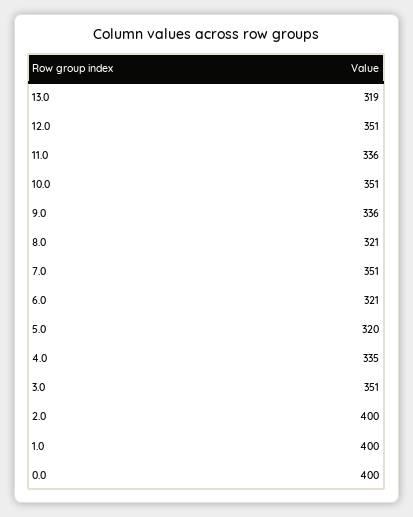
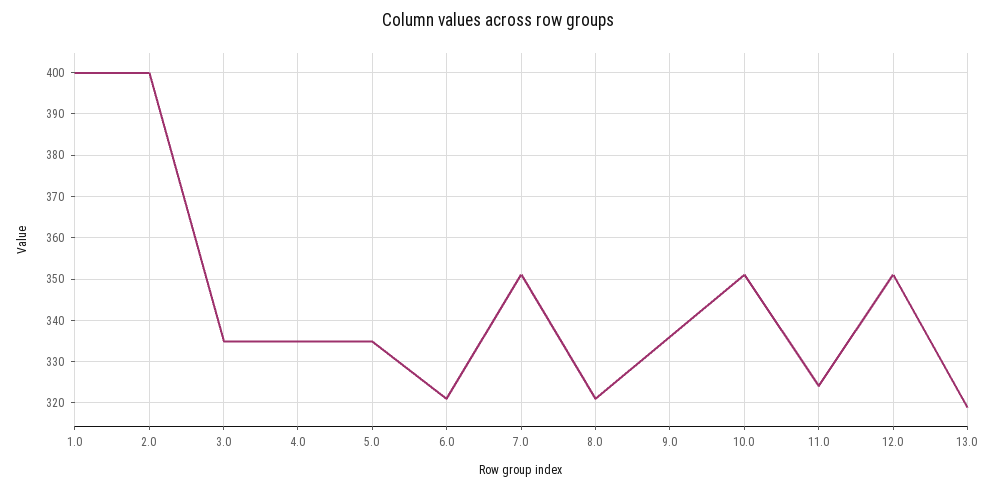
  {
    "13.0": 319,
    "12.0": 351,
-   "11.0": 336,
+   "11.0": 325,
    "10.0": 351,
    "9.0": 336,
    "8.0": 321,
    "7.0": 351,
    "6.0": 321,
-   "5.0": 320,
+   "5.0": 335,
    "4.0": 335,
-   "3.0": 351,
+   "3.0": 335,
    "2.0": 400,
-   "1.0": 400,
+   "1.0": 400
-   "0.0": 400
  }

